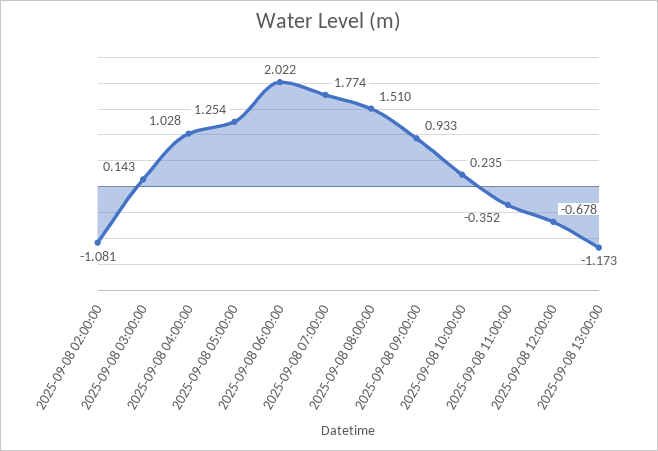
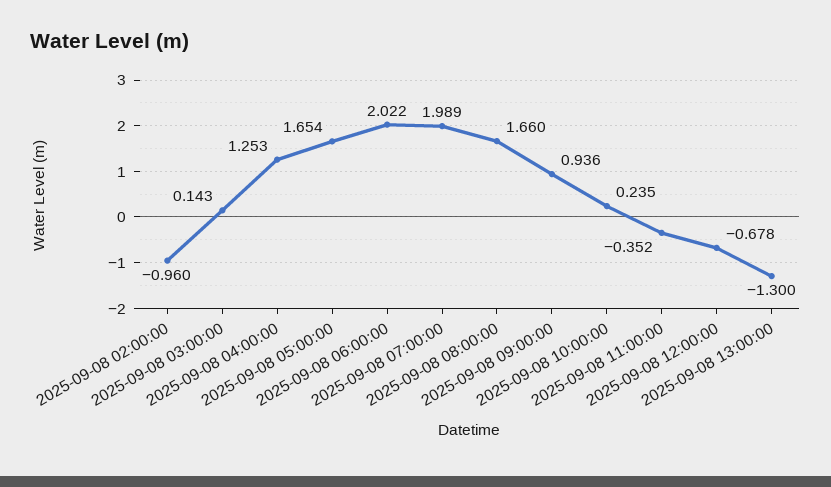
  {
-   "2025-09-08 02:00:00": -1.081,
+   "2025-09-08 02:00:00": -0.96,
    "2025-09-08 03:00:00": 0.143,
-   "2025-09-08 04:00:00": 1.028,
+   "2025-09-08 04:00:00": 1.253,
-   "2025-09-08 05:00:00": 1.254,
+   "2025-09-08 05:00:00": 1.654,
    "2025-09-08 06:00:00": 2.022,
-   "2025-09-08 07:00:00": 1.774,
+   "2025-09-08 07:00:00": 1.989,
-   "2025-09-08 08:00:00": 1.51,
+   "2025-09-08 08:00:00": 1.66,
-   "2025-09-08 09:00:00": 0.933,
+   "2025-09-08 09:00:00": 0.936,
    "2025-09-08 10:00:00": 0.235,
    "2025-09-08 11:00:00": -0.352,
    "2025-09-08 12:00:00": -0.678,
-   "2025-09-08 13:00:00": -1.173
+   "2025-09-08 13:00:00": -1.3
  }

